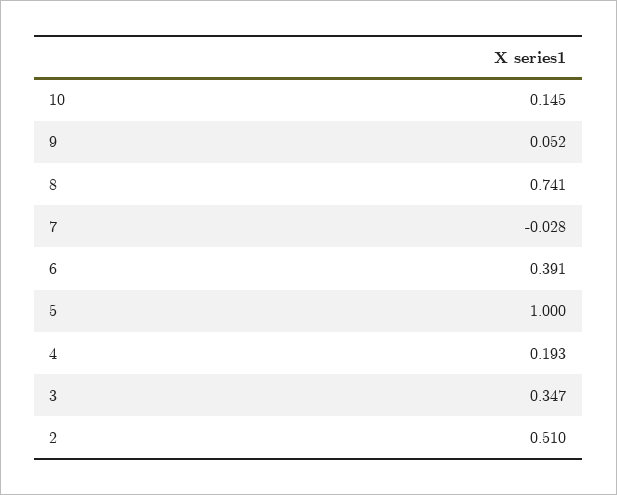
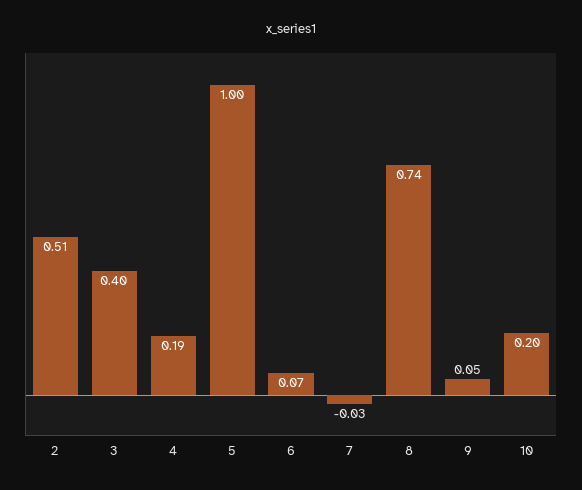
  {
-   "10": 0.145,
+   "10": 0.2,
    "9": 0.052,
    "8": 0.741,
    "7": -0.028,
-   "6": 0.391,
+   "6": 0.07,
    "5": 1,
    "4": 0.193,
-   "3": 0.347,
+   "3": 0.4,
    "2": 0.51
  }

